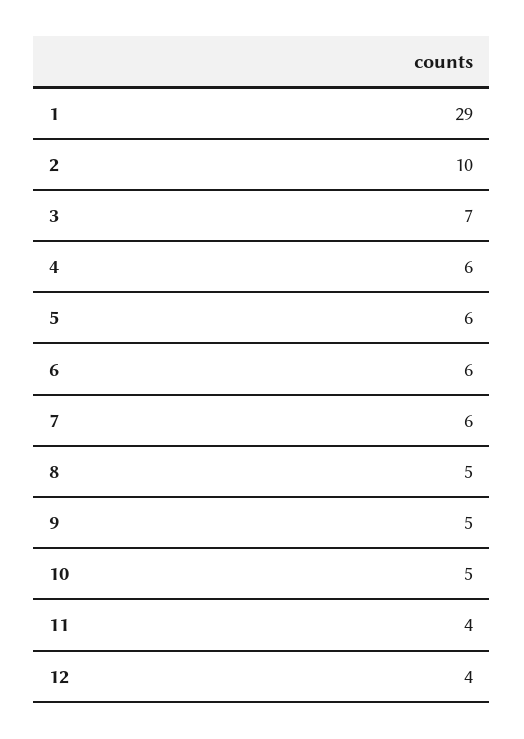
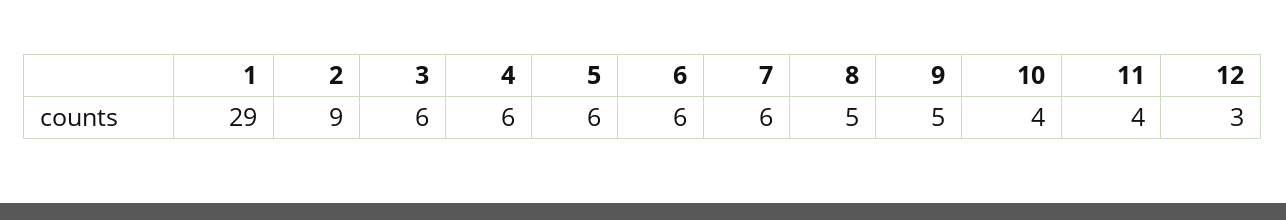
  {
    "1": 29,
-   "2": 10,
+   "2": 9,
-   "3": 7,
+   "3": 6,
    "4": 6,
    "5": 6,
    "6": 6,
    "7": 6,
    "8": 5,
    "9": 5,
-   "10": 5,
+   "10": 4,
    "11": 4,
-   "12": 4
+   "12": 3
  }

